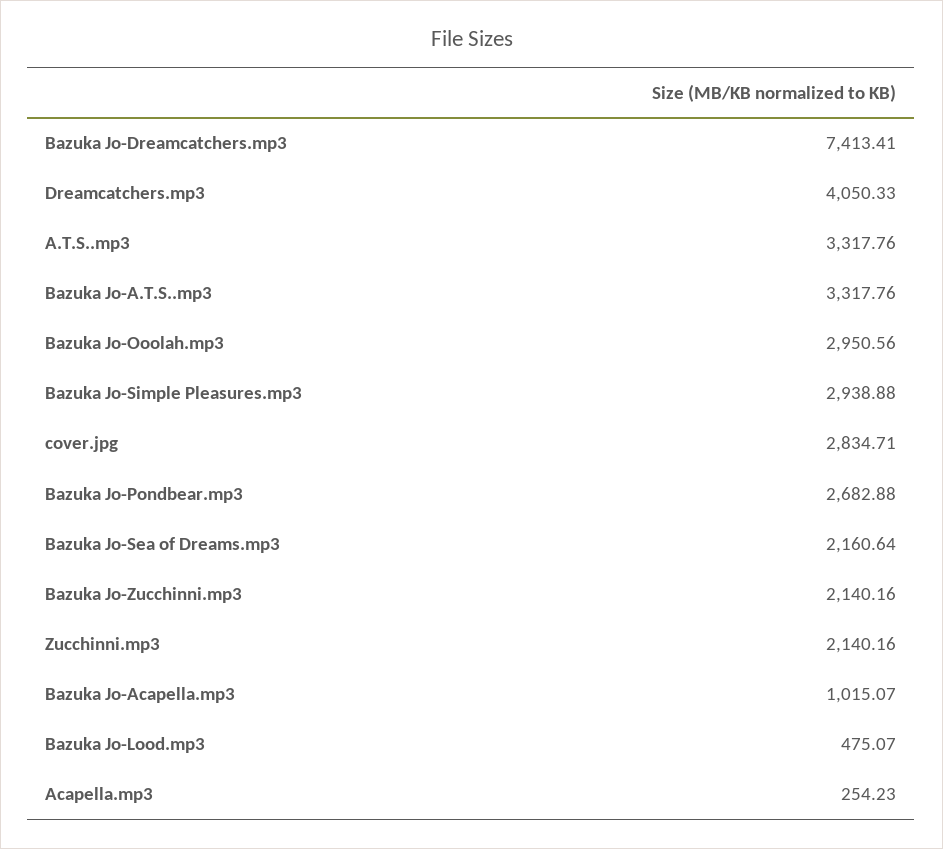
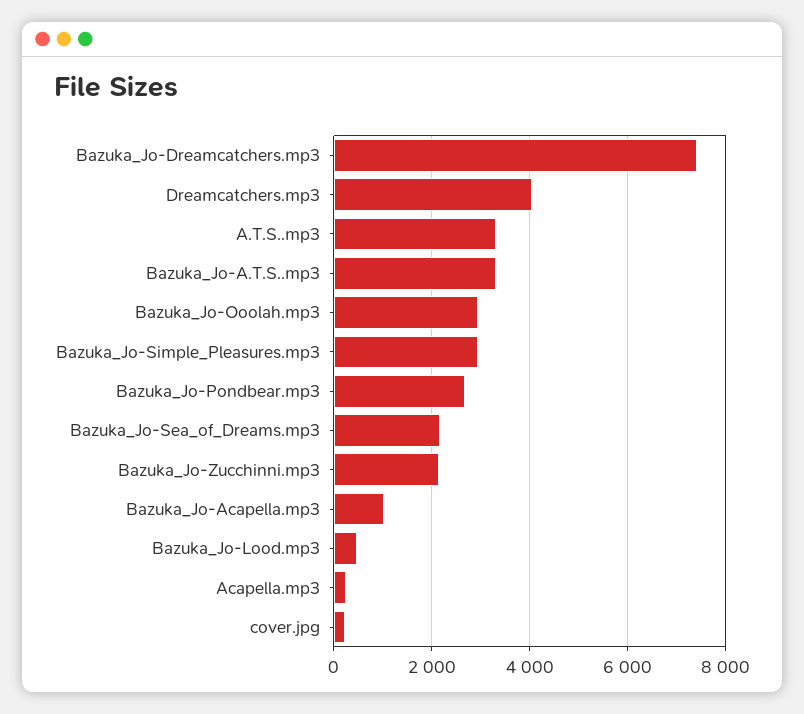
  {
    "Bazuka Jo-Dreamcatchers.mp3": 7413.41,
    "Dreamcatchers.mp3": 4050.33,
    "A.T.S..mp3": 3317.76,
    "Bazuka Jo-A.T.S..mp3": 3317.76,
    "Bazuka Jo-Ooolah.mp3": 2950.56,
    "Bazuka Jo-Simple Pleasures.mp3": 2938.88,
-   "cover.jpg": 2834.71,
+   "cover.jpg": 200,
    "Bazuka Jo-Pondbear.mp3": 2682.88,
    "Bazuka Jo-Sea of Dreams.mp3": 2160.64,
    "Bazuka Jo-Zucchinni.mp3": 2140.16,
-   "Zucchinni.mp3": 2140.16,
    "Bazuka Jo-Acapella.mp3": 1015.07,
    "Bazuka Jo-Lood.mp3": 475.07,
    "Acapella.mp3": 254.23
  }

